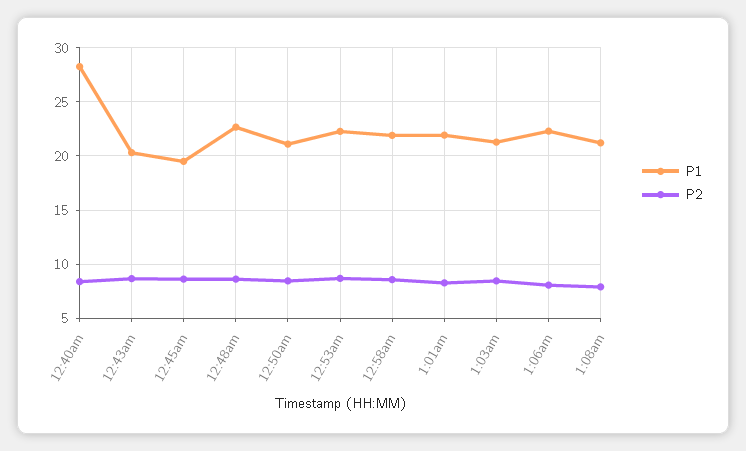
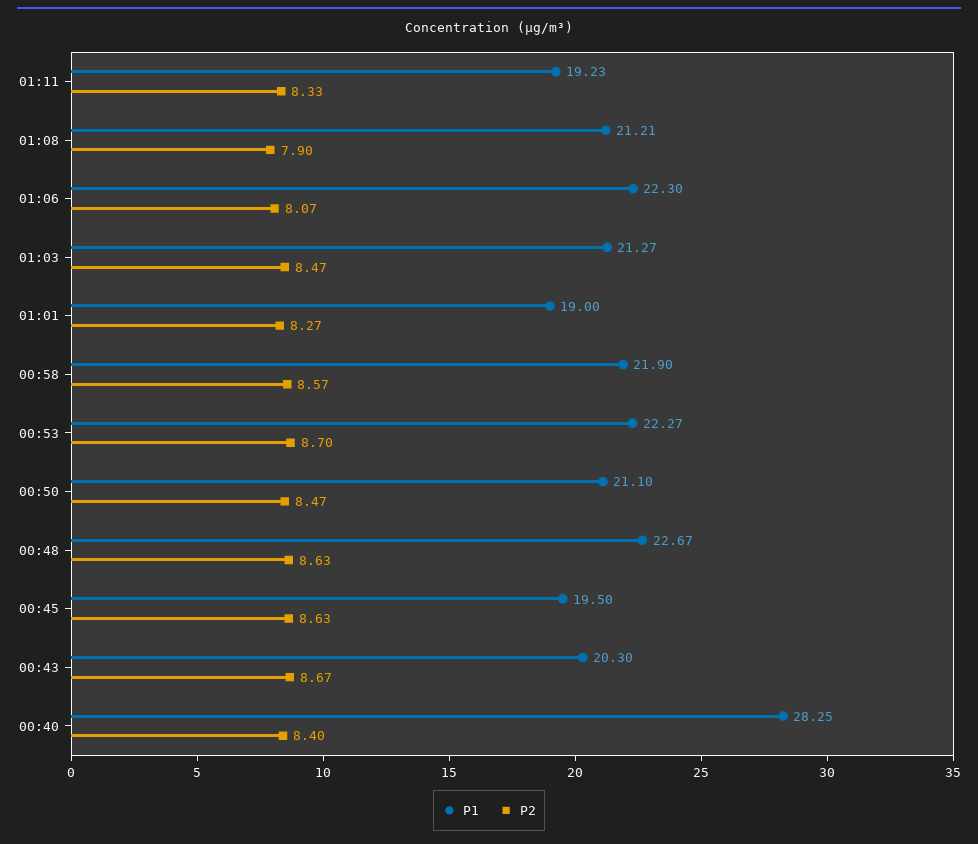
  {
    "P1": {
      "12:40am": 28.25,
      "12:43am": 20.3,
      "12:45am": 19.5,
      "12:48am": 22.67,
      "12:50am": 21.1,
      "12:53am": 22.27,
      "12:58am": 21.9,
-     "1:01am": 22,
+     "1:01am": 19,
      "1:03am": 21.27,
      "1:06am": 22.3,
-     "1:08am": 21.21
+     "1:08am": 21.21,
+     "01:11": 19.23
    },
    "P2": {
      "12:40am": 8.4,
      "12:43am": 8.67,
      "12:45am": 8.63,
      "12:48am": 8.63,
      "12:50am": 8.47,
      "12:53am": 8.7,
      "12:58am": 8.57,
      "1:01am": 8.27,
      "1:03am": 8.47,
      "1:06am": 8.07,
-     "1:08am": 7.9
+     "1:08am": 7.9,
+     "01:11": 8.33
    }
  }

